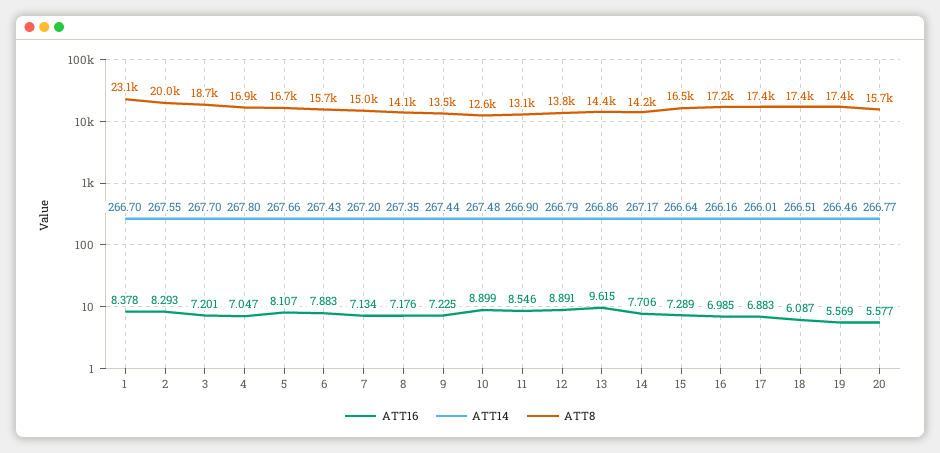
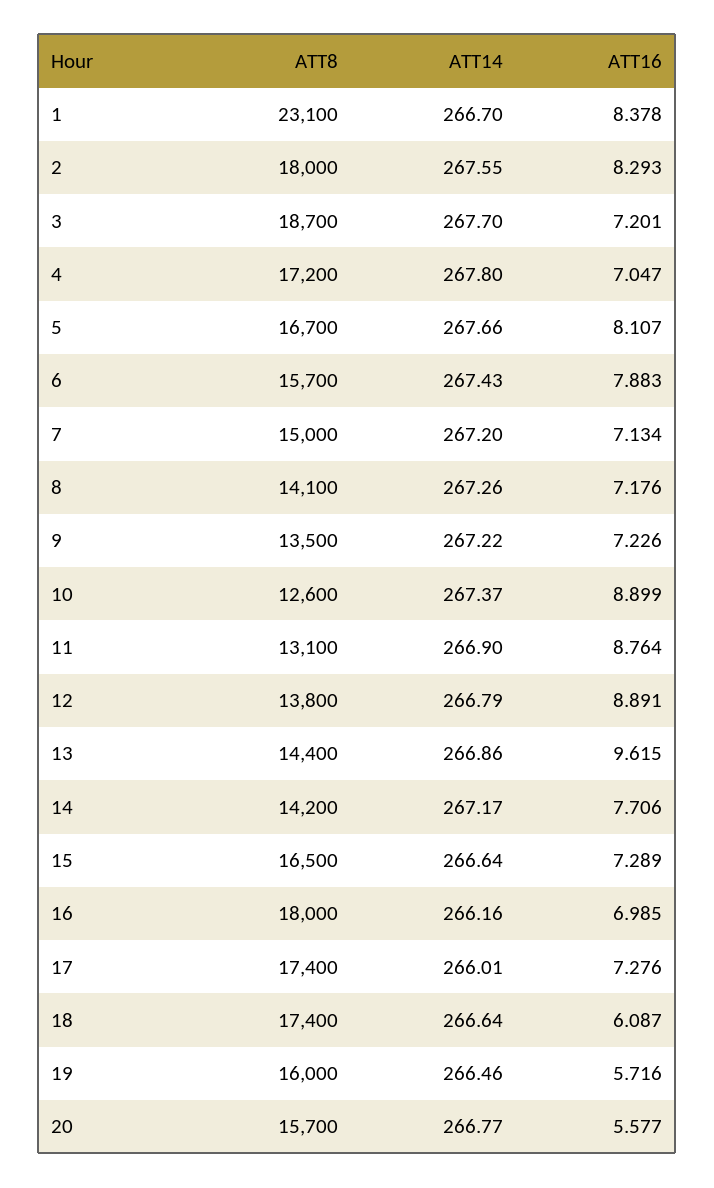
  {
    "ATT16": {
      "1": 8.378,
      "2": 8.293,
      "3": 7.201,
      "4": 7.047,
      "5": 8.107,
      "6": 7.883,
      "7": 7.134,
      "8": 7.176,
-     "9": 7.225,
+     "9": 7.226,
      "10": 8.899,
-     "11": 8.546,
+     "11": 8.764,
      "12": 8.891,
      "13": 9.615,
      "14": 7.706,
      "15": 7.289,
      "16": 6.985,
-     "17": 6.883,
+     "17": 7.276,
      "18": 6.087,
-     "19": 5.569,
+     "19": 5.716,
      "20": 5.577
    },
    "ATT14": {
      "1": 266.7,
      "2": 267.55,
      "3": 267.7,
      "4": 267.8,
      "5": 267.66,
      "6": 267.43,
      "7": 267.2,
-     "8": 267.35,
+     "8": 267.26,
-     "9": 267.44,
+     "9": 267.22,
-     "10": 267.48,
+     "10": 267.37,
      "11": 266.9,
      "12": 266.79,
      "13": 266.86,
      "14": 267.17,
      "15": 266.64,
      "16": 266.16,
      "17": 266.01,
-     "18": 266.51,
+     "18": 266.64,
      "19": 266.46,
      "20": 266.77
    },
    "ATT8": {
      "1": 23100,
-     "2": 20000,
+     "2": 18000,
      "3": 18700,
-     "4": 16900,
+     "4": 17200,
      "5": 16700,
      "6": 15700,
      "7": 15000,
      "8": 14100,
      "9": 13500,
      "10": 12600,
      "11": 13100,
      "12": 13800,
      "13": 14400,
      "14": 14200,
      "15": 16500,
-     "16": 17200,
+     "16": 18000,
      "17": 17400,
      "18": 17400,
-     "19": 17400,
+     "19": 16000,
      "20": 15700
    }
  }

